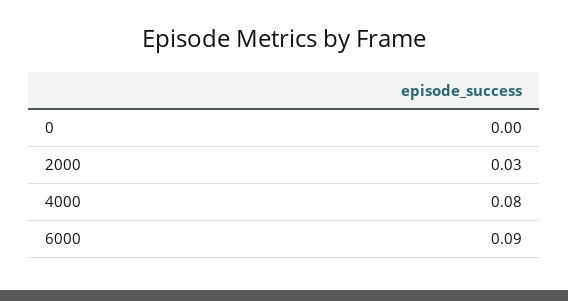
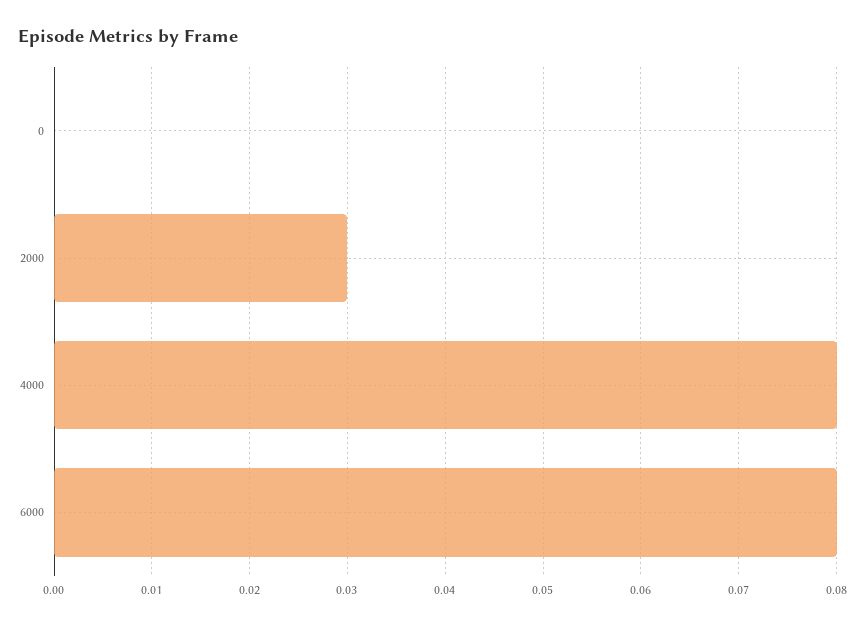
  {
    "0": 0,
    "2000": 0.03,
    "4000": 0.08,
-   "6000": 0.09
+   "6000": 0.08
  }

